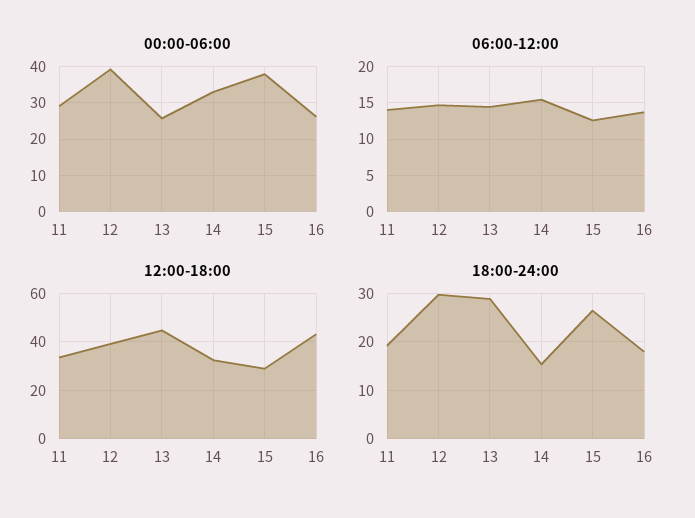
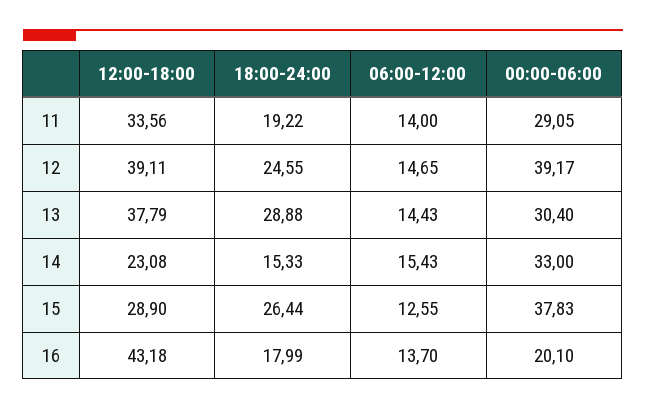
  {
    "00:00-06:00": {
      "11": 29.05,
      "12": 39.17,
-     "13": 26,
+     "13": 30.4,
      "14": 33,
      "15": 37.83,
-     "16": 26
+     "16": 20.1
    },
    "06:00-12:00": {
      "11": 14,
      "12": 14.65,
      "13": 14.43,
      "14": 15.43,
      "15": 12.55,
      "16": 13.7
    },
    "12:00-18:00": {
      "11": 33.56,
      "12": 39.11,
-     "13": 45,
+     "13": 37.79,
-     "14": 32.5,
+     "14": 23.08,
      "15": 28.9,
      "16": 43.18
    },
    "18:00-24:00": {
      "11": 19.22,
-     "12": 30,
+     "12": 24.55,
      "13": 28.88,
      "14": 15.33,
      "15": 26.44,
      "16": 17.99
    }
  }

